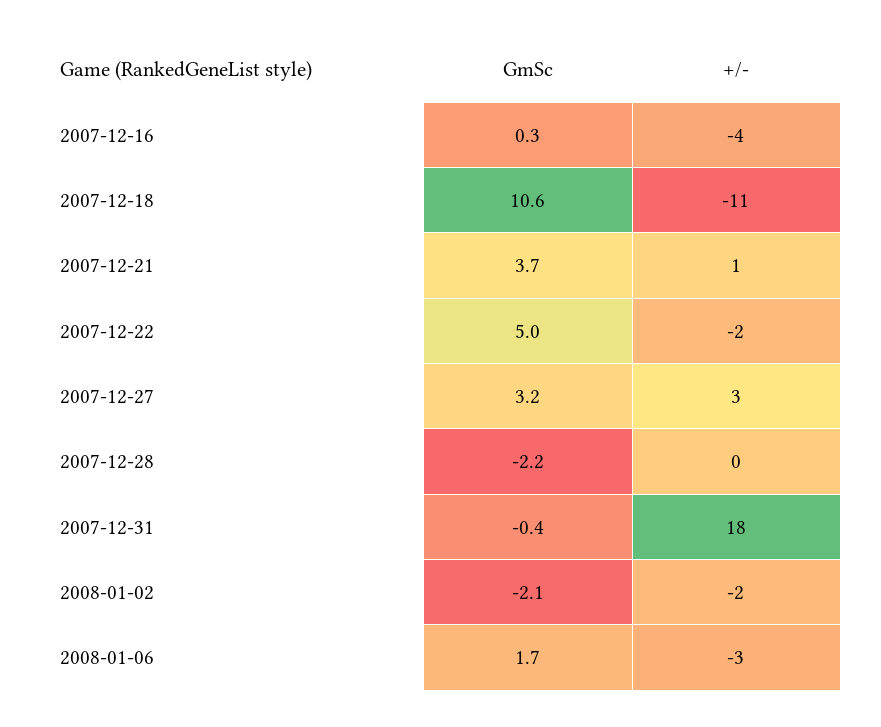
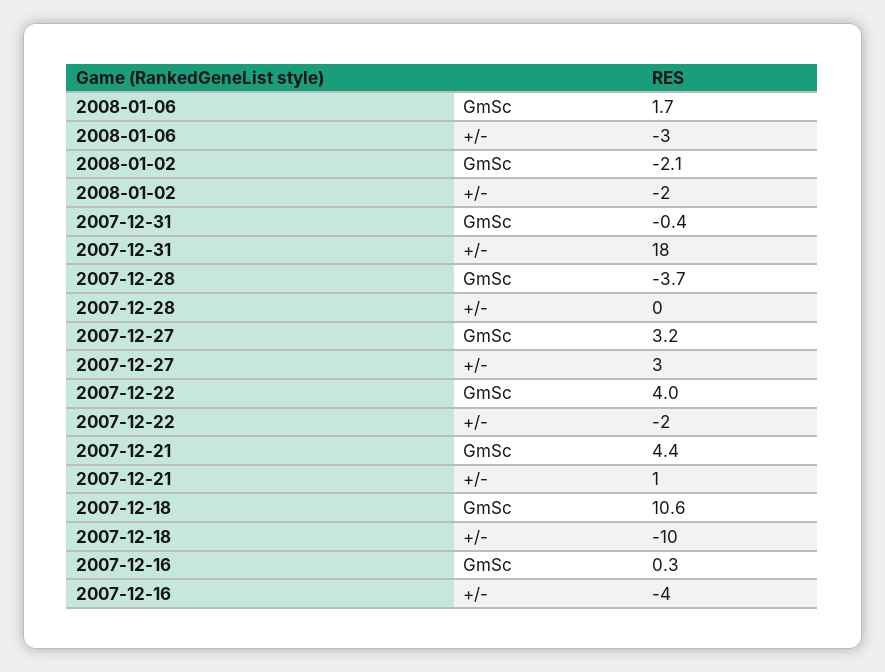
  {
    "GmSc": {
      "2007-12-16": 0.3,
      "2007-12-18": 10.6,
-     "2007-12-21": 3.7,
+     "2007-12-21": 4.4,
-     "2007-12-22": 5,
+     "2007-12-22": 4,
      "2007-12-27": 3.2,
-     "2007-12-28": -2.2,
+     "2007-12-28": -3.7,
      "2007-12-31": -0.4,
      "2008-01-02": -2.1,
      "2008-01-06": 1.7
    },
    "+/-": {
      "2007-12-16": -4,
-     "2007-12-18": -11,
+     "2007-12-18": -10,
      "2007-12-21": 1,
      "2007-12-22": -2,
      "2007-12-27": 3,
      "2007-12-28": 0,
      "2007-12-31": 18,
      "2008-01-02": -2,
      "2008-01-06": -3
    }
  }

